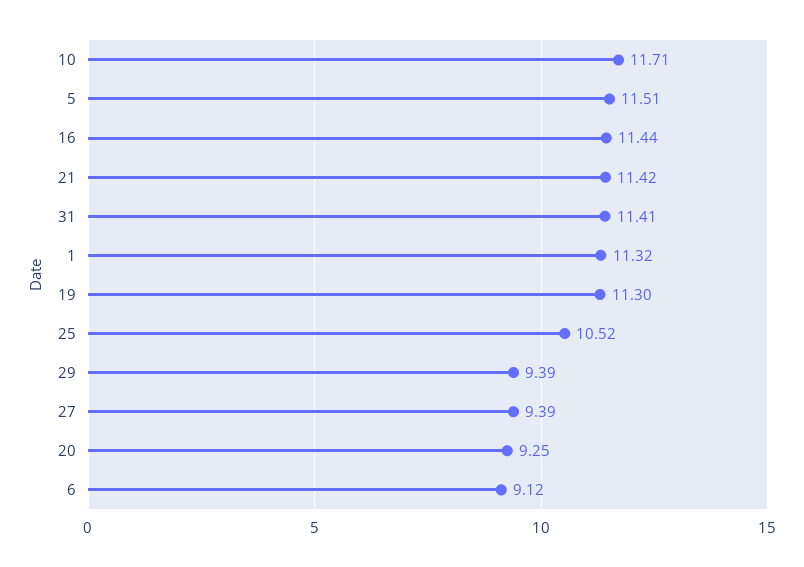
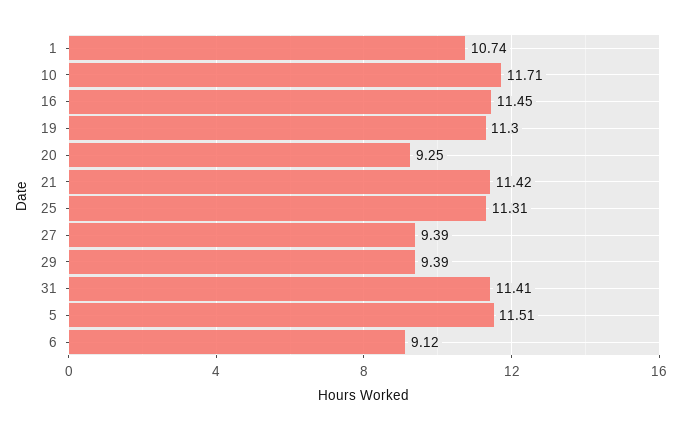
  {
    "10": 11.71,
    "5": 11.51,
-   "16": 11.44,
+   "16": 11.45,
    "21": 11.42,
    "31": 11.41,
-   "1": 11.32,
+   "1": 10.74,
    "19": 11.3,
-   "25": 10.52,
+   "25": 11.31,
    "29": 9.39,
    "27": 9.39,
    "20": 9.25,
    "6": 9.12
  }

